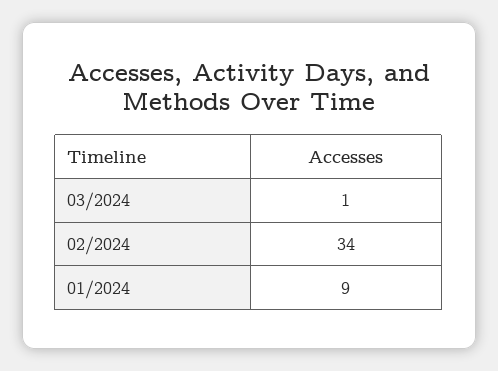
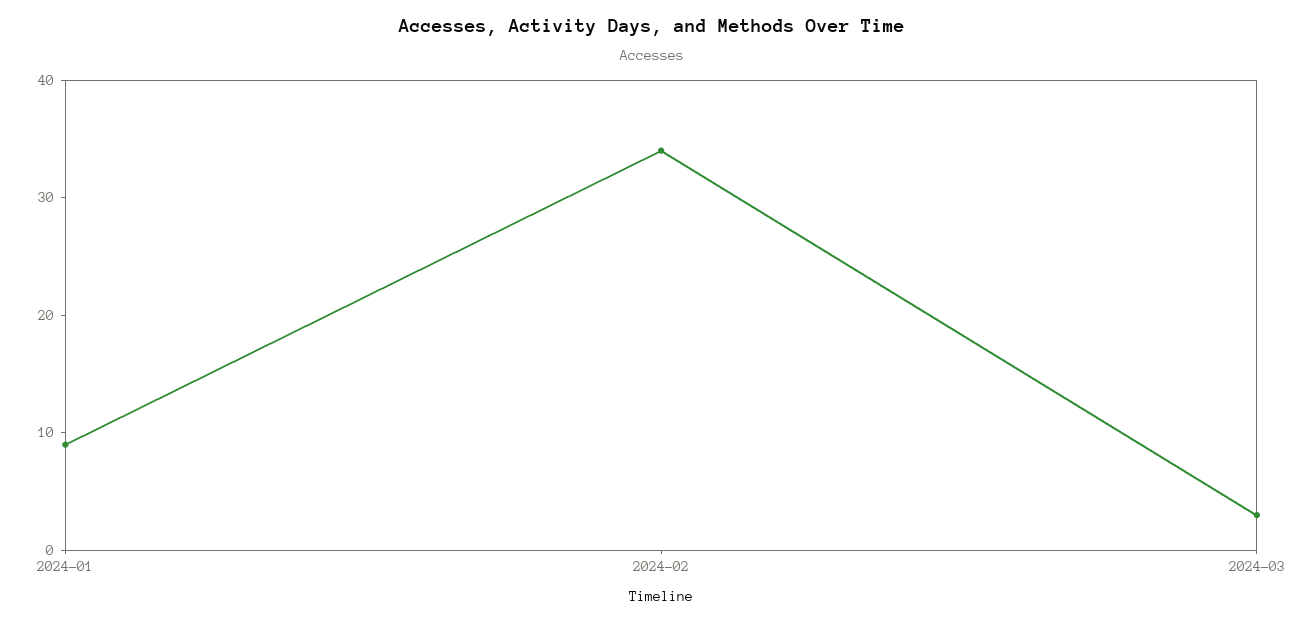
  {
-   "03/2024": 1,
+   "03/2024": 3,
    "02/2024": 34,
    "01/2024": 9
  }

